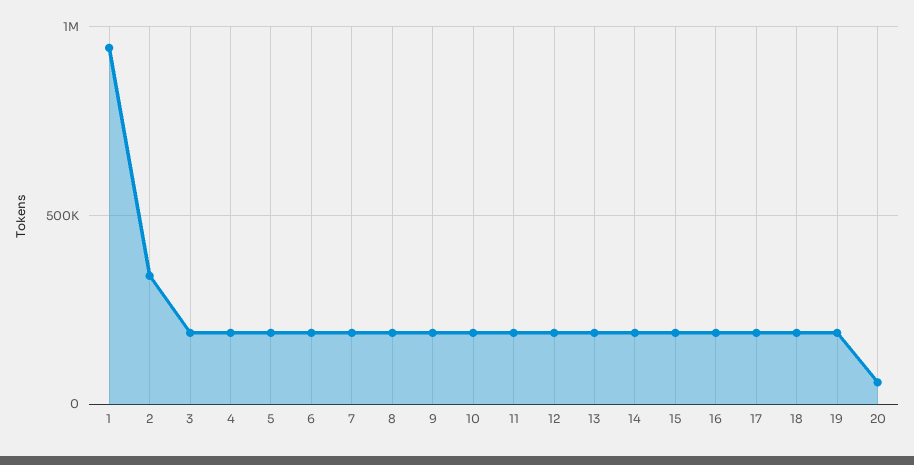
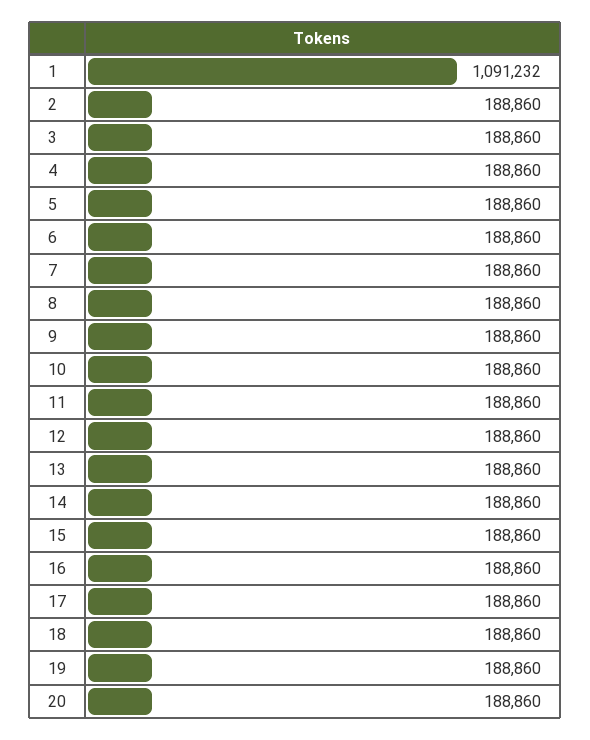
  {
-   "1": 950000,
+   "1": 1091232,
-   "2": 350000,
+   "2": 188860,
    "3": 188860,
    "4": 188860,
    "5": 188860,
    "6": 188860,
    "7": 188860,
    "8": 188860,
    "9": 188860,
    "10": 188860,
    "11": 188860,
    "12": 188860,
    "13": 188860,
    "14": 188860,
    "15": 188860,
    "16": 188860,
    "17": 188860,
    "18": 188860,
    "19": 188860,
-   "20": 50000
+   "20": 188860
  }

